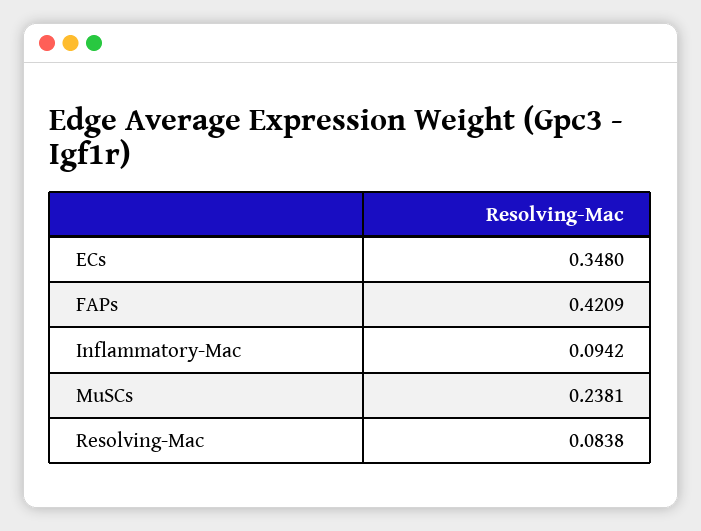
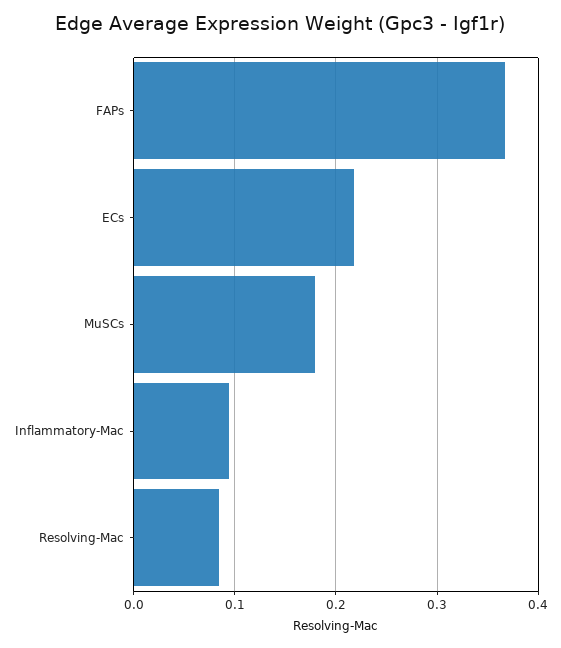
  {
-   "ECs": 0.348,
+   "ECs": 0.22,
-   "FAPs": 0.4209,
+   "FAPs": 0.37,
    "Inflammatory-Mac": 0.0942,
-   "MuSCs": 0.2381,
+   "MuSCs": 0.18,
    "Resolving-Mac": 0.0838
  }

